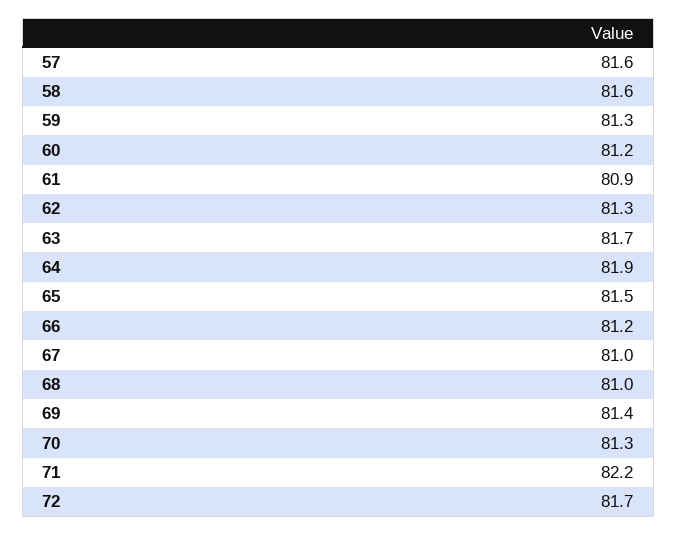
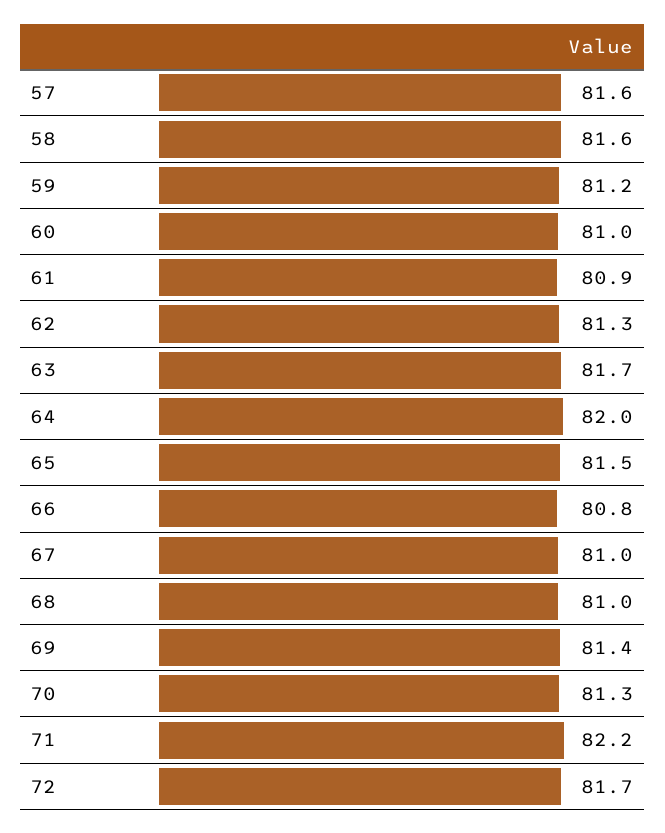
  {
    "57": 81.6,
    "58": 81.6,
-   "59": 81.3,
+   "59": 81.2,
-   "60": 81.2,
+   "60": 81,
    "61": 80.9,
    "62": 81.3,
    "63": 81.7,
-   "64": 81.9,
+   "64": 82,
    "65": 81.5,
-   "66": 81.2,
+   "66": 80.8,
    "67": 81,
    "68": 81,
    "69": 81.4,
    "70": 81.3,
    "71": 82.2,
    "72": 81.7
  }

